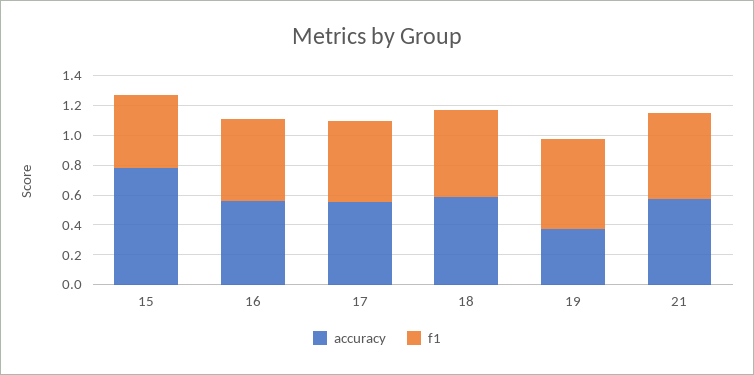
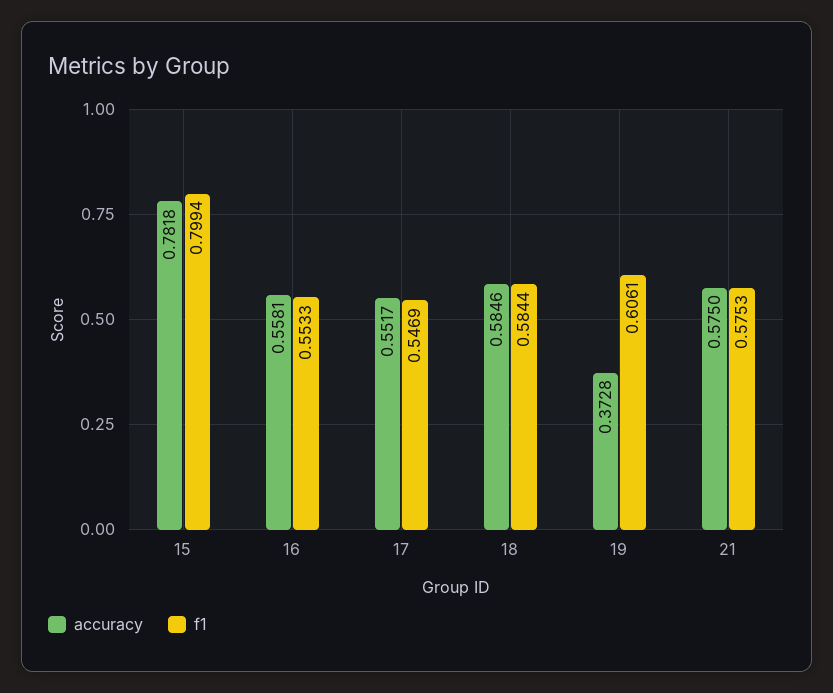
  {
    "accuracy": {
      "15": 0.7818,
      "16": 0.5581,
      "17": 0.5517,
      "18": 0.5846,
      "19": 0.3728,
      "21": 0.575
    },
    "f1": {
-     "15": 0.5,
+     "15": 0.7994,
      "16": 0.5533,
      "17": 0.5469,
      "18": 0.5844,
      "19": 0.6061,
      "21": 0.5753
    }
  }

